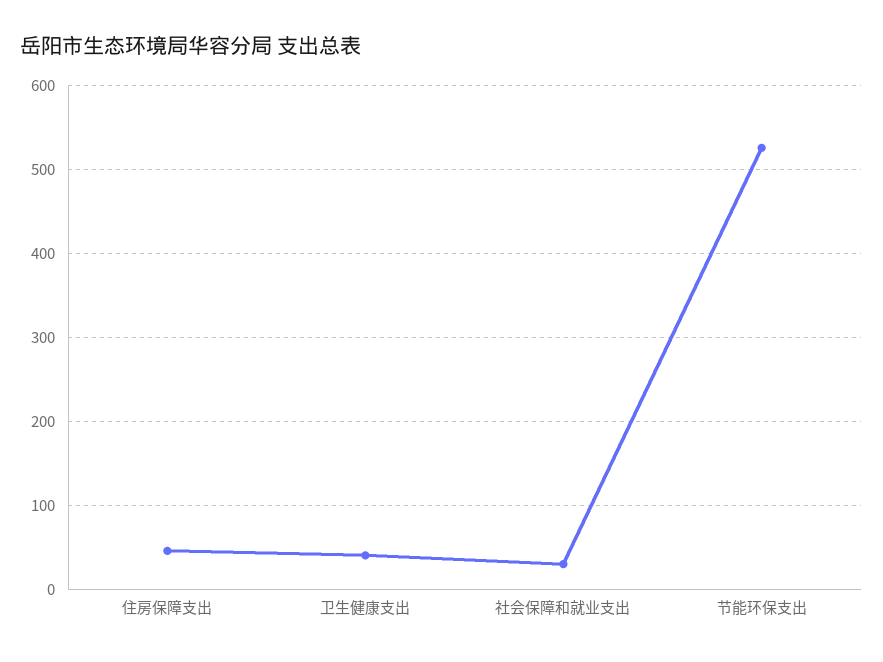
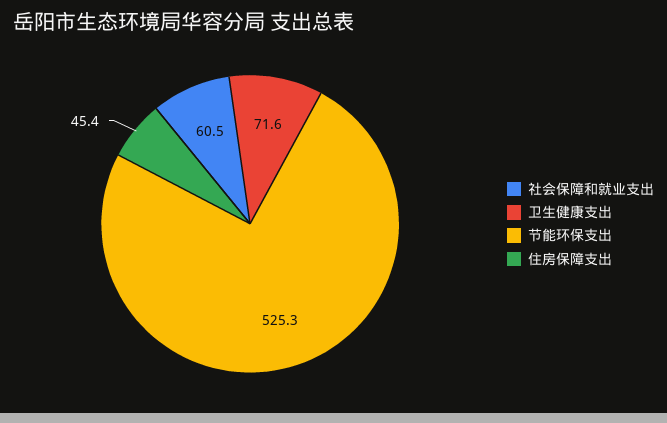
  {
    "住房保障支出": 45.4,
-   "卫生健康支出": 40,
+   "卫生健康支出": 71.6,
-   "社会保障和就业支出": 30,
+   "社会保障和就业支出": 60.5,
    "节能环保支出": 525.3
  }

